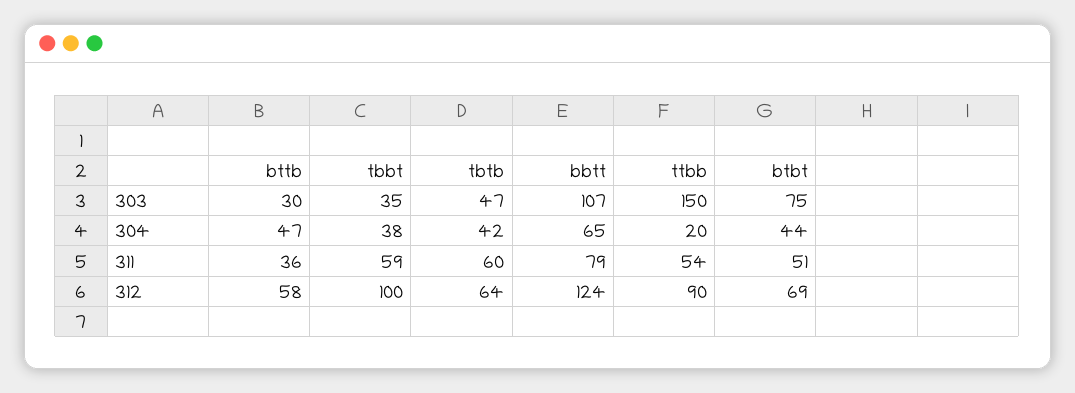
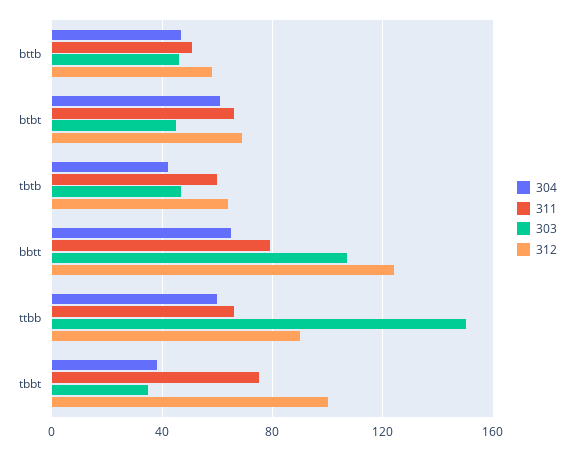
  {
    "303": {
-     "bttb": 30,
+     "bttb": 45,
      "tbbt": 35,
      "tbtb": 47,
      "bbtt": 107,
      "ttbb": 150,
-     "btbt": 75
+     "btbt": 45
    },
    "304": {
      "bttb": 47,
      "tbbt": 38,
      "tbtb": 42,
      "bbtt": 65,
-     "ttbb": 20,
+     "ttbb": 60,
-     "btbt": 44
+     "btbt": 60
    },
    "311": {
-     "bttb": 36,
+     "bttb": 50,
-     "tbbt": 59,
+     "tbbt": 75,
      "tbtb": 60,
      "bbtt": 79,
-     "ttbb": 54,
+     "ttbb": 65,
-     "btbt": 51
+     "btbt": 65
    },
    "312": {
      "bttb": 58,
      "tbbt": 100,
      "tbtb": 64,
      "bbtt": 124,
      "ttbb": 90,
      "btbt": 69
    }
  }

